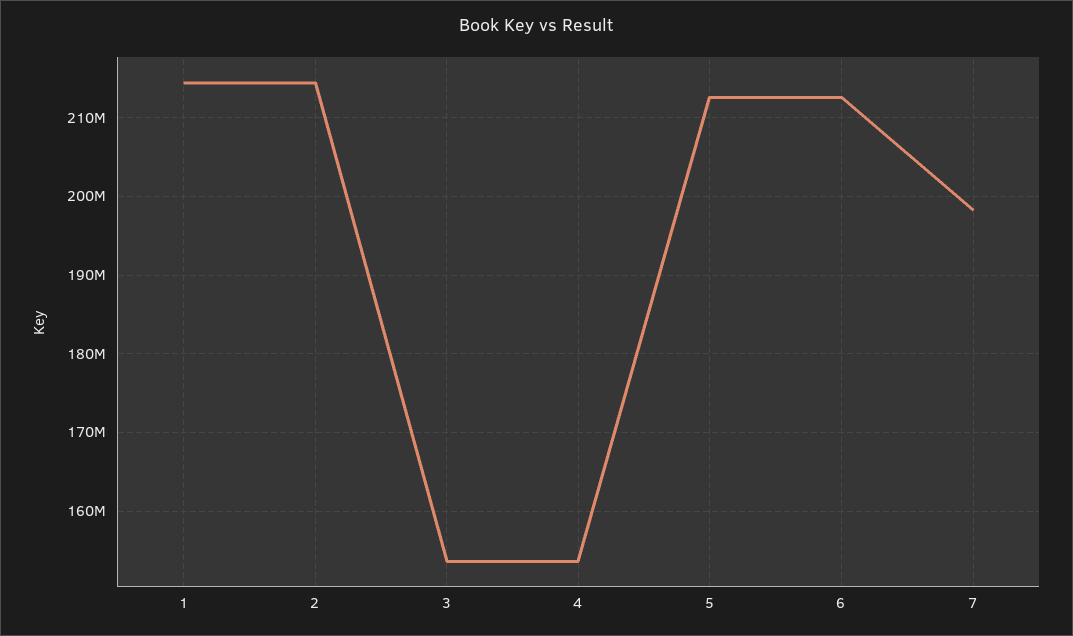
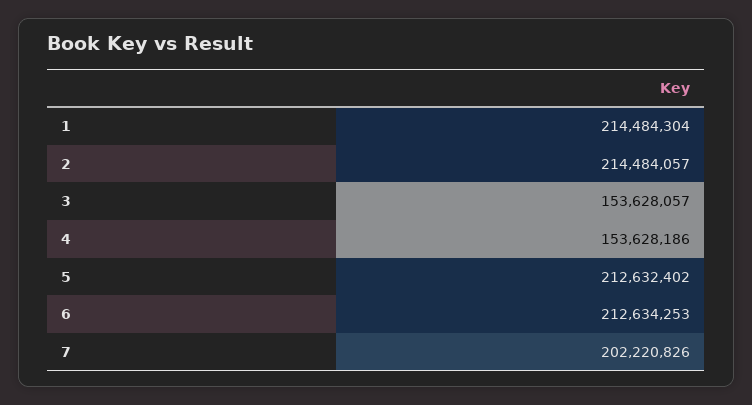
  {
    "1": 214484304,
    "2": 214484057,
    "3": 153628057,
    "4": 153628186,
    "5": 212632402,
    "6": 212634253,
-   "7": 198000000
+   "7": 202220826
  }

